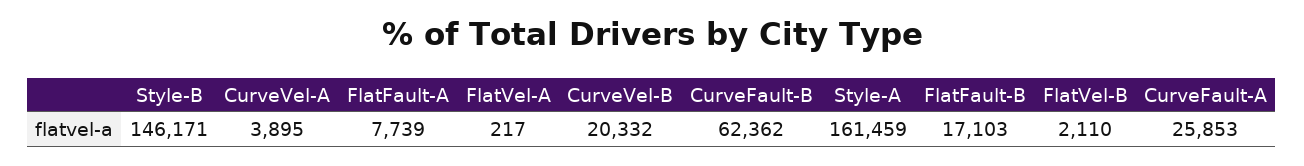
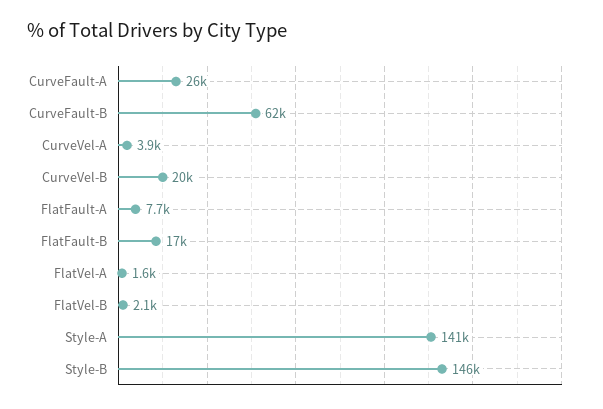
  {
    "Style-B": 146171,
    "CurveVel-A": 3895,
    "FlatFault-A": 7739,
-   "FlatVel-A": 217,
+   "FlatVel-A": 1600,
    "CurveVel-B": 20332,
    "CurveFault-B": 62362,
-   "Style-A": 161459,
+   "Style-A": 141000,
    "FlatFault-B": 17103,
    "FlatVel-B": 2110,
    "CurveFault-A": 25853
  }

